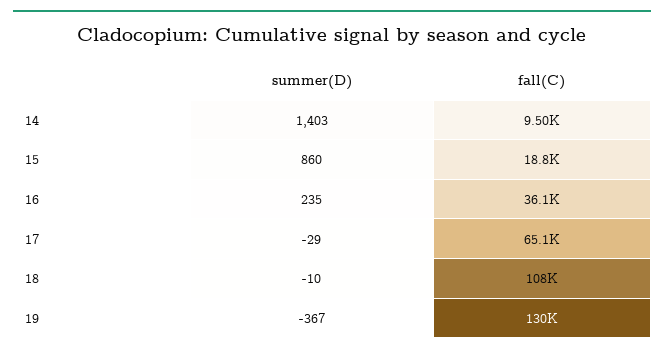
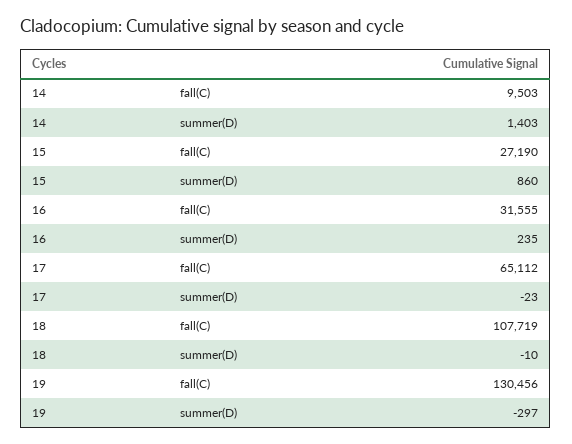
  {
    "summer(D)": {
      "14": 1403,
      "15": 860,
      "16": 235,
-     "17": -29,
+     "17": -23,
      "18": -10,
-     "19": -367
+     "19": -297
    },
    "fall(C)": {
      "14": 9503,
-     "15": 18800,
+     "15": 27190,
-     "16": 36100,
+     "16": 31555,
      "17": 65112,
      "18": 107719,
      "19": 130456
    }
  }

